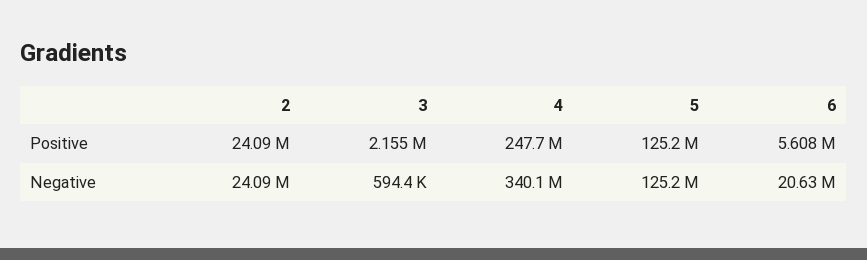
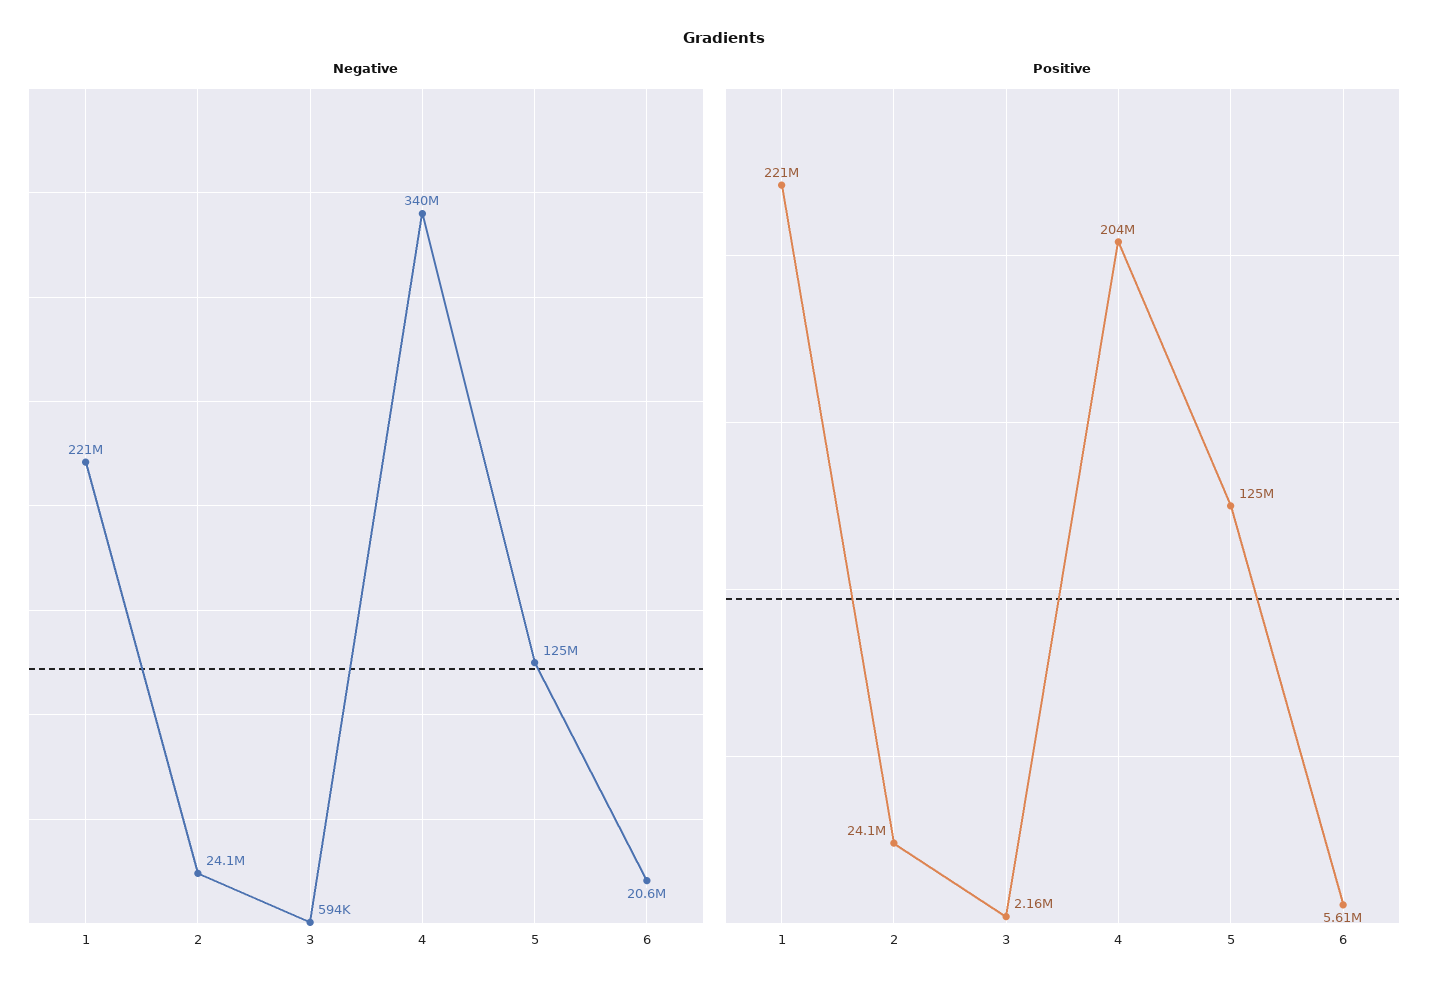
  {
    "Positive": {
      "2": 24090000,
      "3": 2155000,
-     "4": 247700000,
+     "4": 204000000,
      "5": 125200000,
-     "6": 5608000
+     "6": 5608000,
+     "1": 221000000
    },
    "Negative": {
      "2": 24090000,
      "3": 594400,
      "4": 340100000,
      "5": 125200000,
-     "6": 20630000
+     "6": 20630000,
+     "1": 221000000
    }
  }

